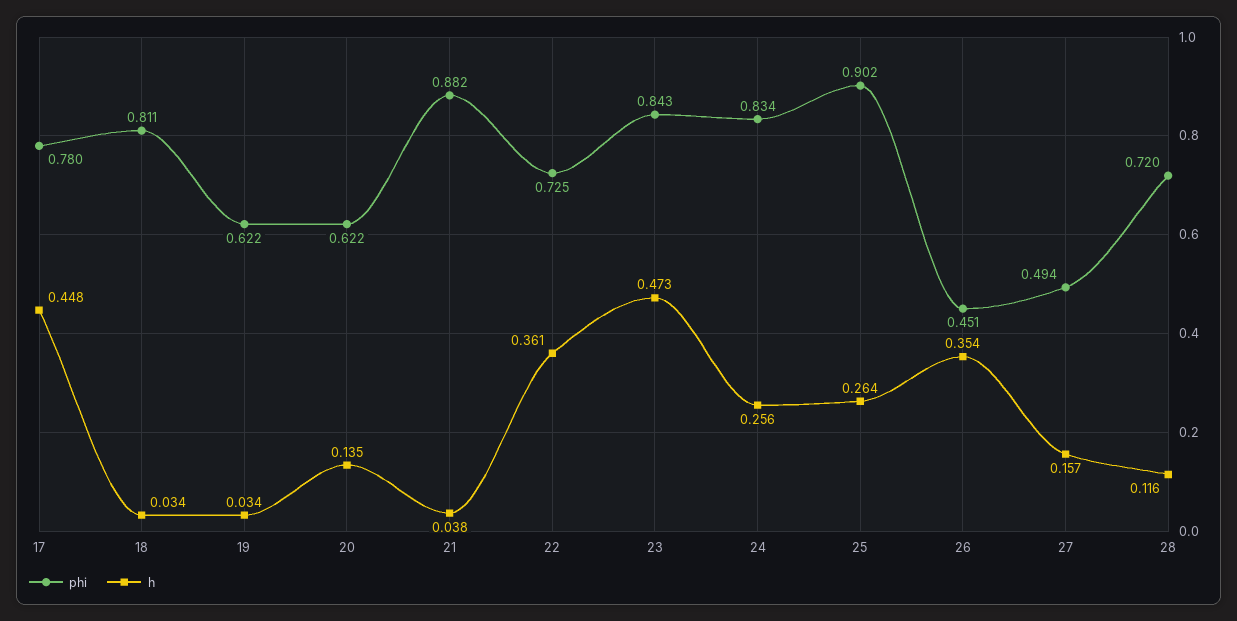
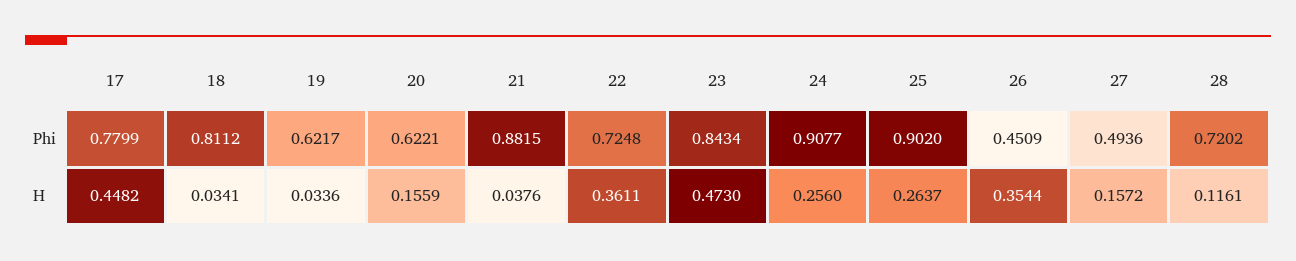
  {
    "phi": {
      "17": 0.7799,
      "18": 0.8112,
      "19": 0.6217,
      "20": 0.6221,
      "21": 0.8815,
      "22": 0.7248,
      "23": 0.8434,
-     "24": 0.834,
+     "24": 0.9077,
      "25": 0.902,
      "26": 0.4509,
      "27": 0.4936,
      "28": 0.7202
    },
    "h": {
      "17": 0.4482,
      "18": 0.0341,
      "19": 0.0336,
-     "20": 0.135,
+     "20": 0.1559,
      "21": 0.0376,
      "22": 0.3611,
      "23": 0.473,
      "24": 0.256,
      "25": 0.2637,
      "26": 0.3544,
      "27": 0.1572,
      "28": 0.1161
    }
  }

